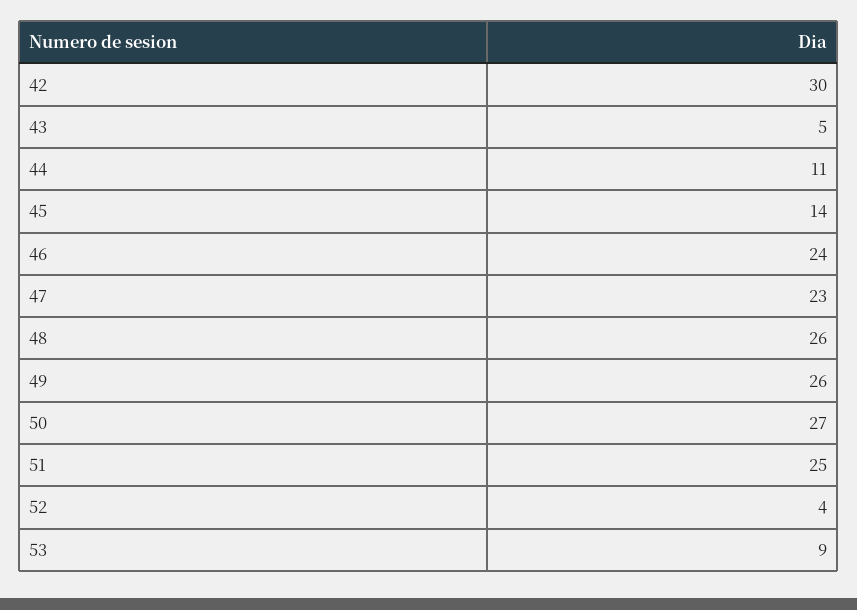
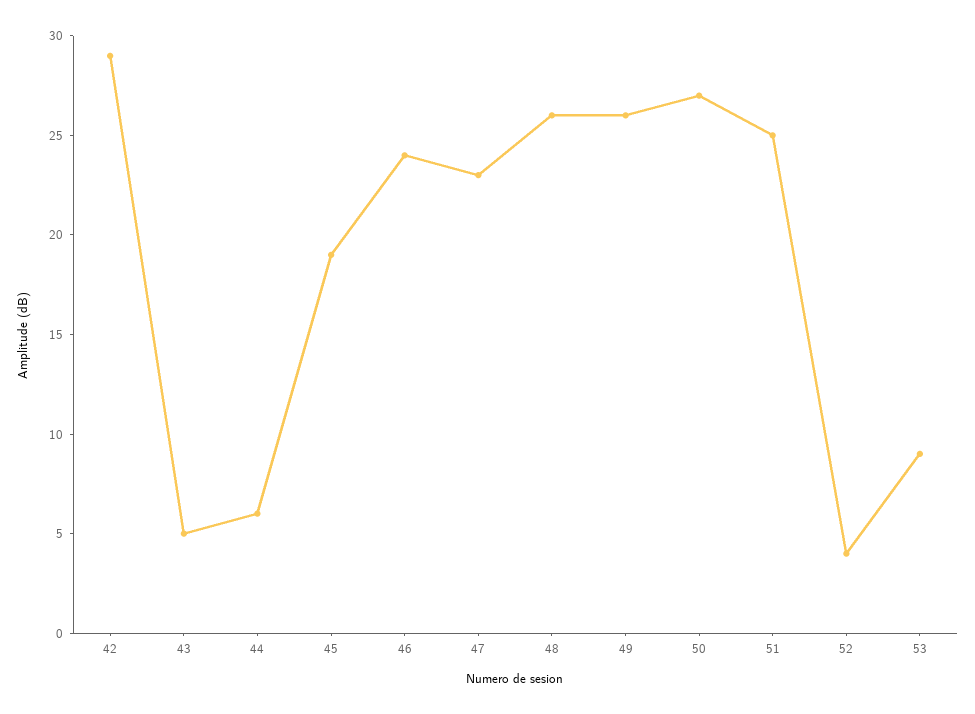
  {
-   "42": 30,
+   "42": 29,
    "43": 5,
-   "44": 11,
+   "44": 6,
-   "45": 14,
+   "45": 19,
    "46": 24,
    "47": 23,
    "48": 26,
    "49": 26,
    "50": 27,
    "51": 25,
    "52": 4,
    "53": 9
  }

